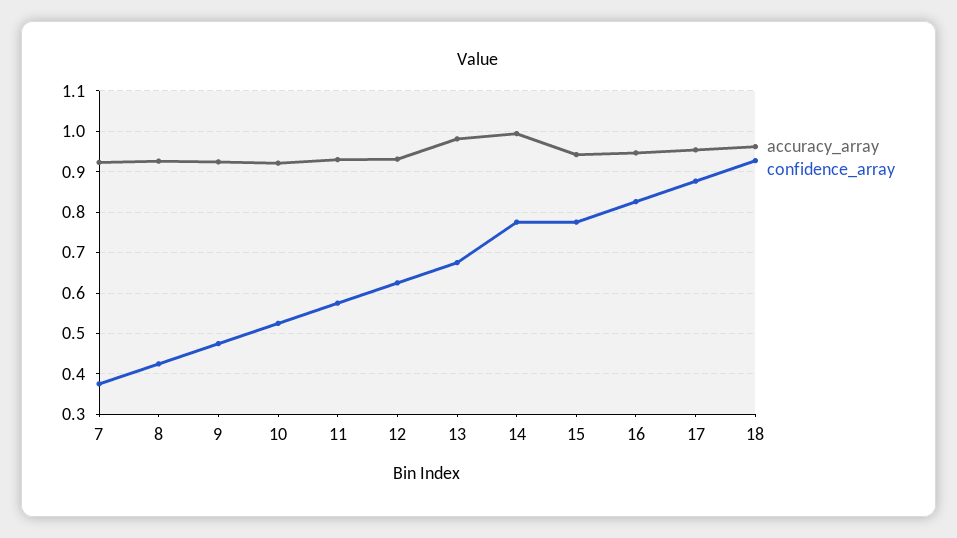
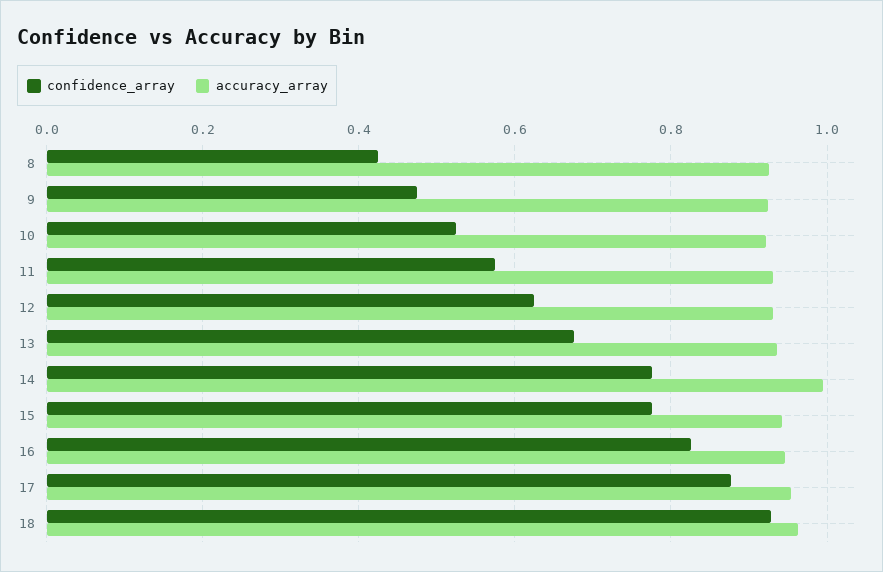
  {
    "accuracy_array": {
-     "7": 0.92,
      "8": 0.92,
      "9": 0.92,
      "10": 0.92,
      "11": 0.94,
      "12": 0.94,
-     "13": 0.98,
+     "13": 0.94,
      "14": 1,
      "15": 0.94,
      "16": 0.94,
      "17": 0.96,
      "18": 0.96
    },
    "confidence_array": {
-     "7": 0.38,
      "8": 0.42,
      "9": 0.48,
      "10": 0.52,
      "11": 0.58,
      "12": 0.62,
      "13": 0.68,
      "14": 0.78,
      "15": 0.78,
      "16": 0.82,
      "17": 0.88,
      "18": 0.92
    }
  }

